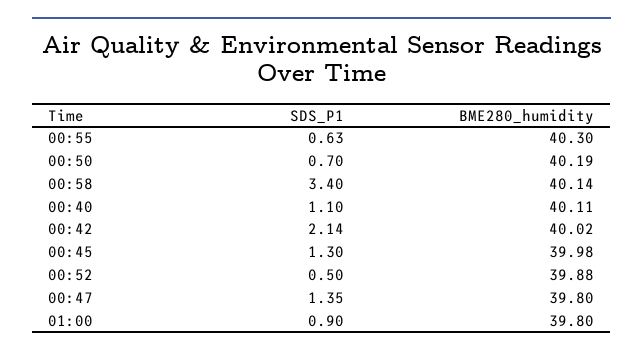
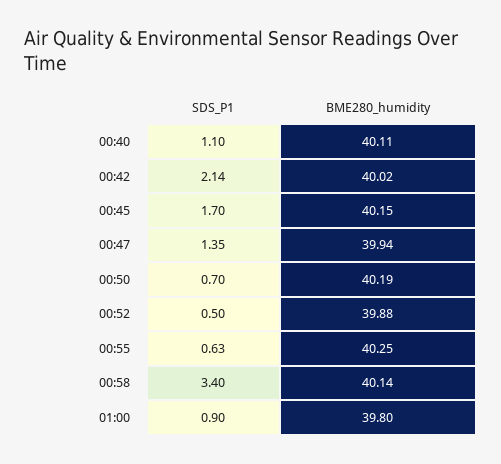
  {
    "SDS_P1": {
      "00:55": 0.63,
      "00:50": 0.7,
      "00:58": 3.4,
      "00:40": 1.1,
      "00:42": 2.14,
-     "00:45": 1.3,
+     "00:45": 1.7,
      "00:52": 0.5,
      "00:47": 1.35,
      "01:00": 0.9
    },
    "BME280_humidity": {
-     "00:55": 40.3,
+     "00:55": 40.25,
      "00:50": 40.19,
      "00:58": 40.14,
      "00:40": 40.11,
      "00:42": 40.02,
-     "00:45": 39.98,
+     "00:45": 40.15,
      "00:52": 39.88,
-     "00:47": 39.8,
+     "00:47": 39.94,
      "01:00": 39.8
    }
  }

